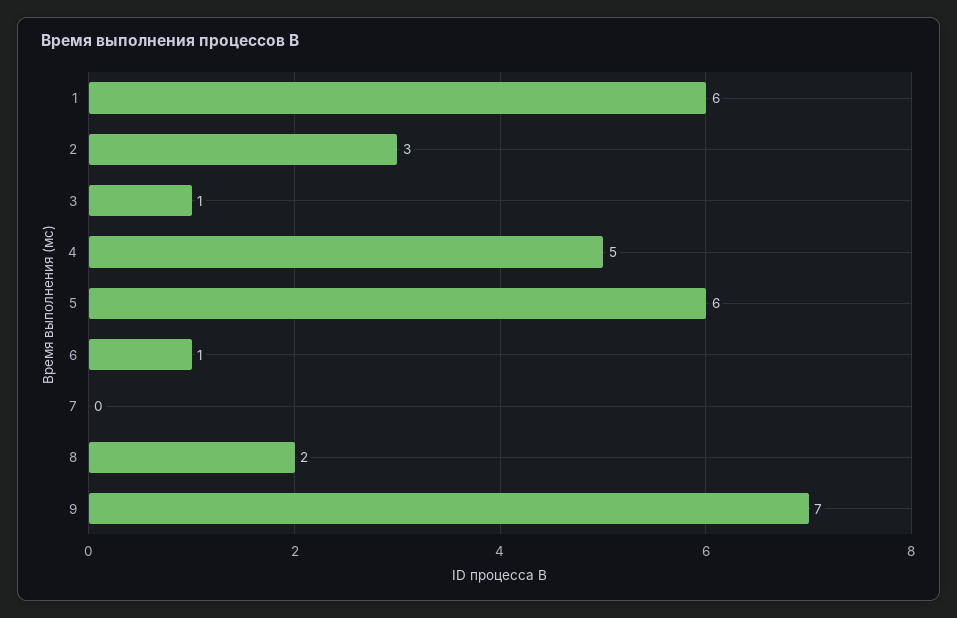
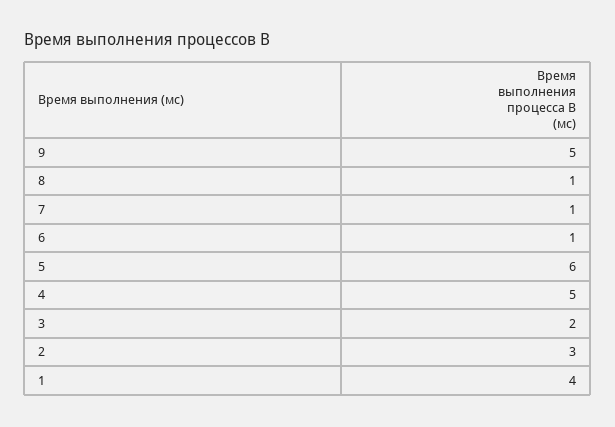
  {
-   "1": 6,
+   "1": 4,
    "2": 3,
-   "3": 1,
+   "3": 2,
    "4": 5,
    "5": 6,
    "6": 1,
-   "7": 0,
+   "7": 1,
-   "8": 2,
+   "8": 1,
-   "9": 7
+   "9": 5
  }

